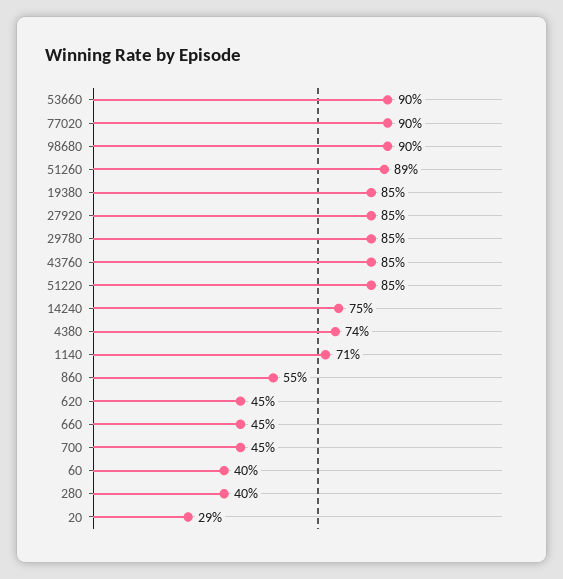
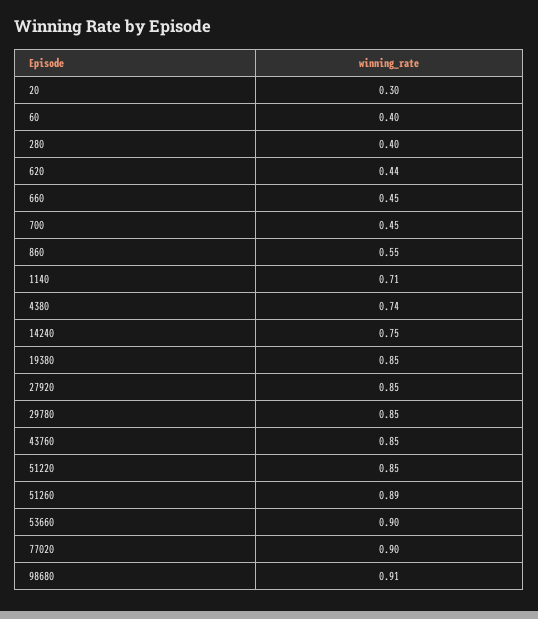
  {
    "53660": 0.9,
    "77020": 0.9,
-   "98680": 0.9,
+   "98680": 0.91,
    "51260": 0.89,
    "19380": 0.85,
    "27920": 0.85,
    "29780": 0.85,
    "43760": 0.85,
    "51220": 0.85,
    "14240": 0.75,
    "4380": 0.74,
    "1140": 0.71,
    "860": 0.55,
-   "620": 0.45,
+   "620": 0.44,
    "660": 0.45,
    "700": 0.45,
    "60": 0.4,
    "280": 0.4,
-   "20": 0.29
+   "20": 0.3
  }

